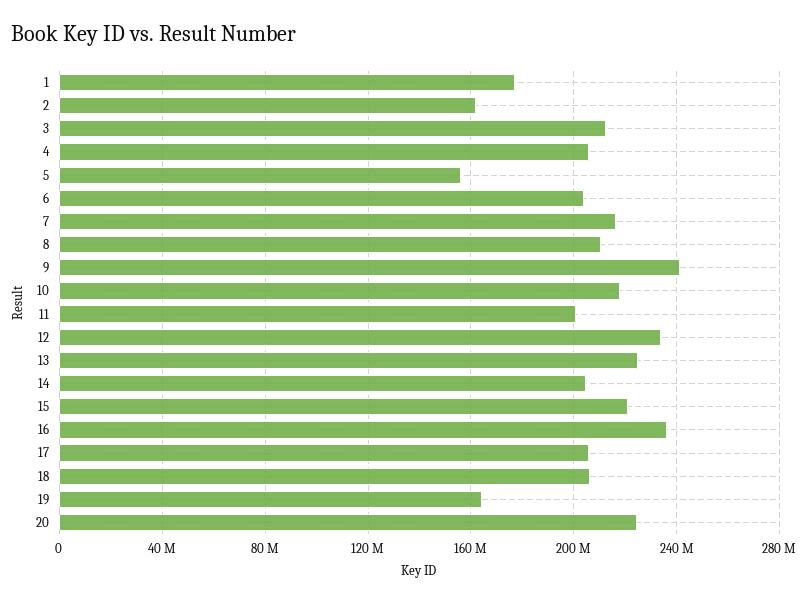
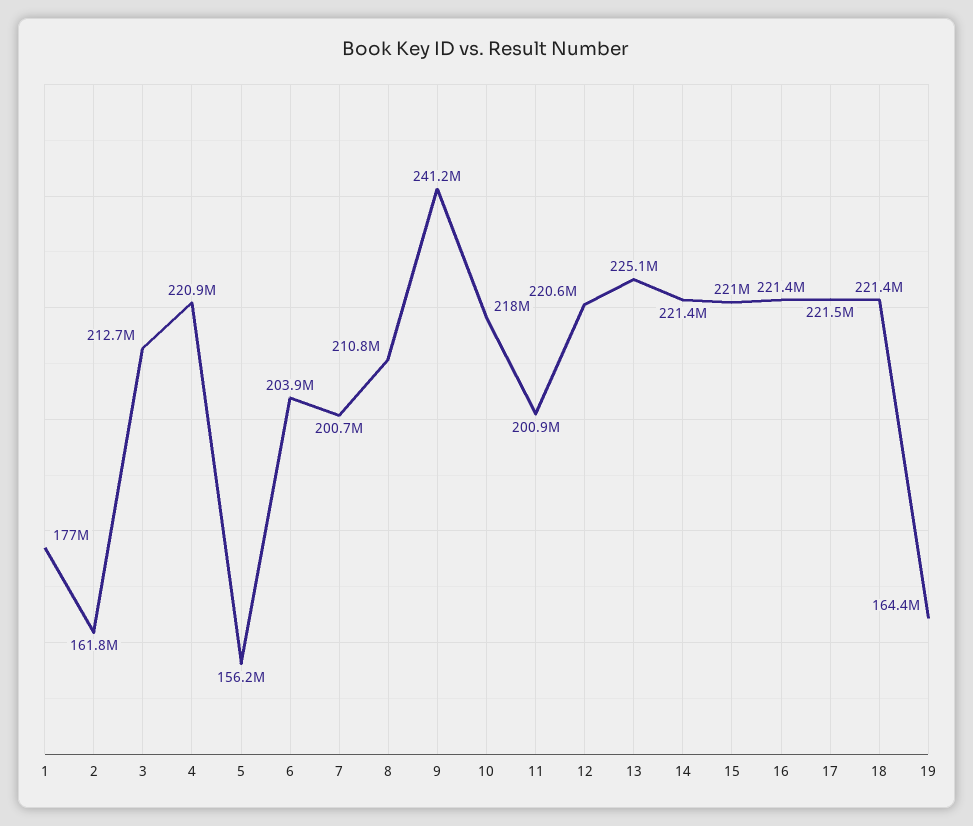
  {
    "1": 177000000,
    "2": 161800000,
    "3": 212700000,
-   "4": 205000000,
+   "4": 220900000,
    "5": 156200000,
    "6": 203900000,
-   "7": 215000000,
+   "7": 200700000,
    "8": 210800000,
    "9": 241200000,
    "10": 218000000,
    "11": 200900000,
-   "12": 235000000,
+   "12": 220600000,
    "13": 225100000,
-   "14": 205000000,
+   "14": 221400000,
    "15": 221000000,
-   "16": 235000000,
+   "16": 221400000,
-   "17": 205000000,
+   "17": 221500000,
-   "18": 205000000,
+   "18": 221400000,
-   "19": 164400000,
+   "19": 164400000
-   "20": 225000000
  }

